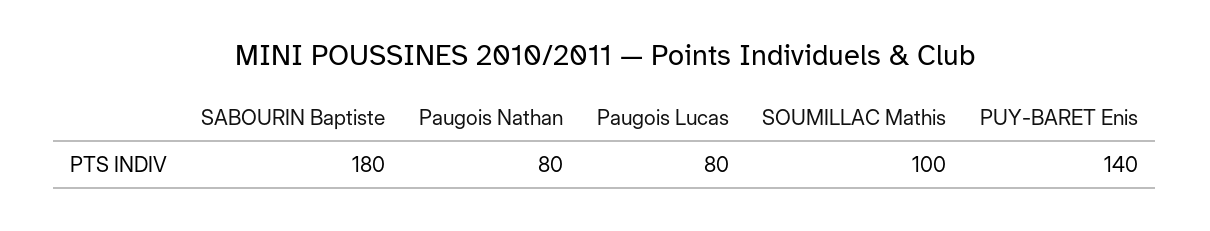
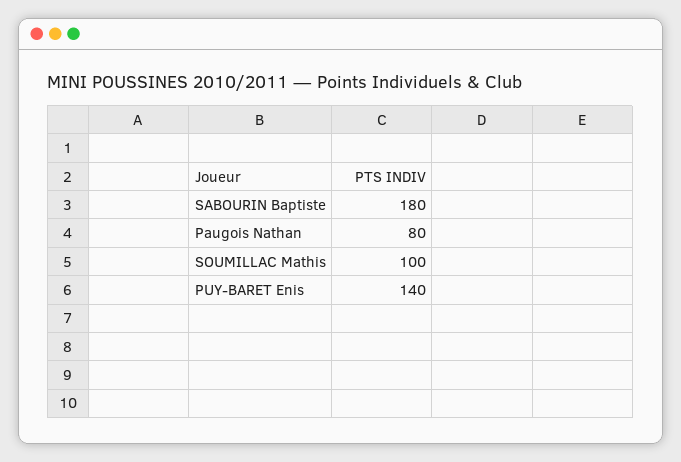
  {
    "SABOURIN Baptiste": 180,
    "Paugois Nathan": 80,
-   "Paugois Lucas": 80,
    "SOUMILLAC Mathis": 100,
    "PUY-BARET Enis": 140
  }

